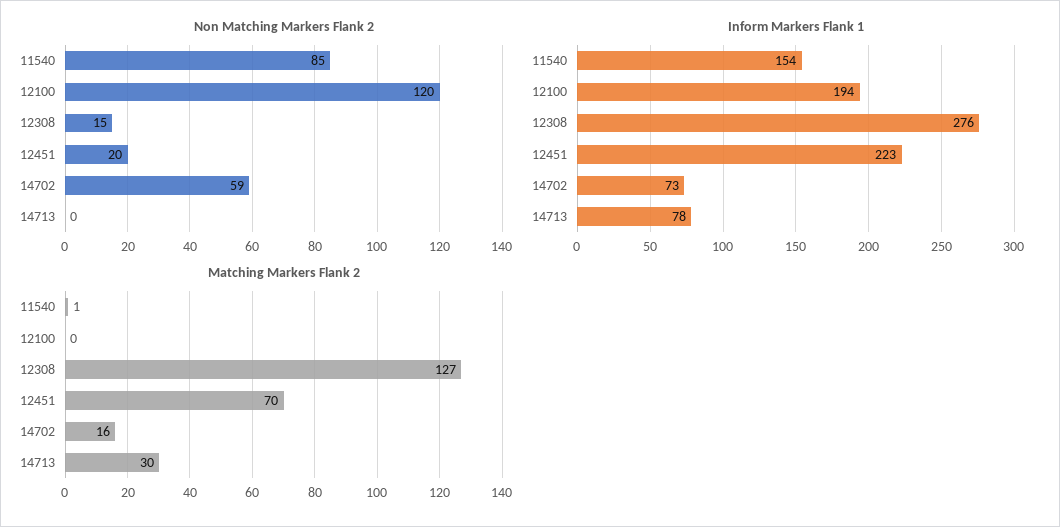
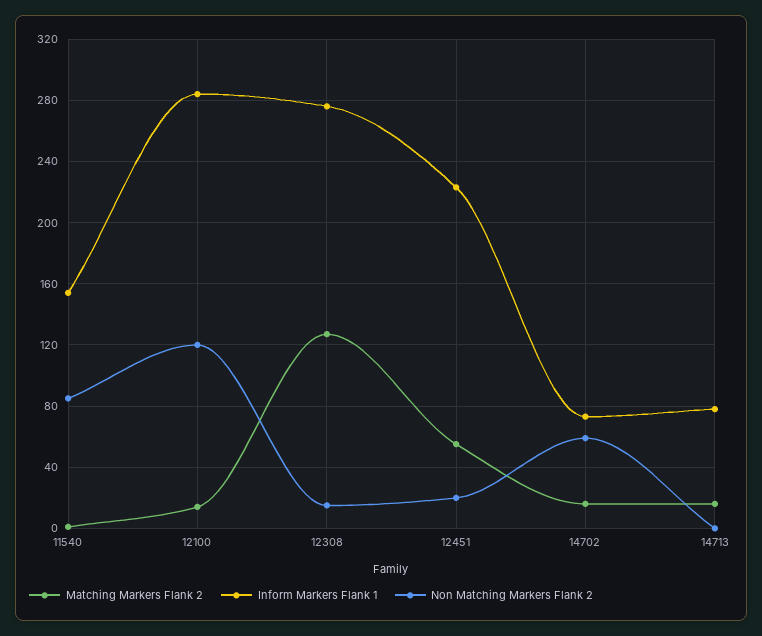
  {
    "Non Matching Markers Flank 2": {
      "11540": 85,
      "12100": 120,
      "12308": 15,
      "12451": 20,
      "14702": 59,
      "14713": 0
    },
    "Inform Markers Flank 1": {
      "11540": 154,
-     "12100": 194,
+     "12100": 285,
      "12308": 276,
      "12451": 223,
      "14702": 73,
      "14713": 78
    },
    "Matching Markers Flank 2": {
      "11540": 1,
-     "12100": 0,
+     "12100": 15,
      "12308": 127,
-     "12451": 70,
+     "12451": 55,
      "14702": 16,
-     "14713": 30
+     "14713": 15
    }
  }

